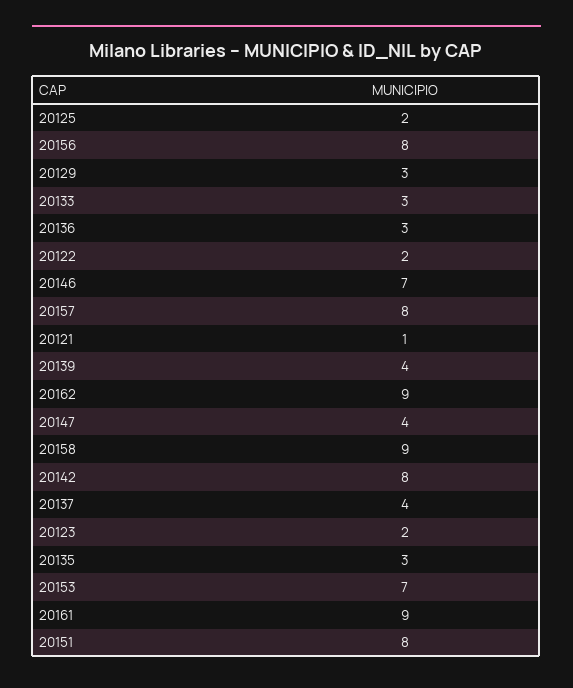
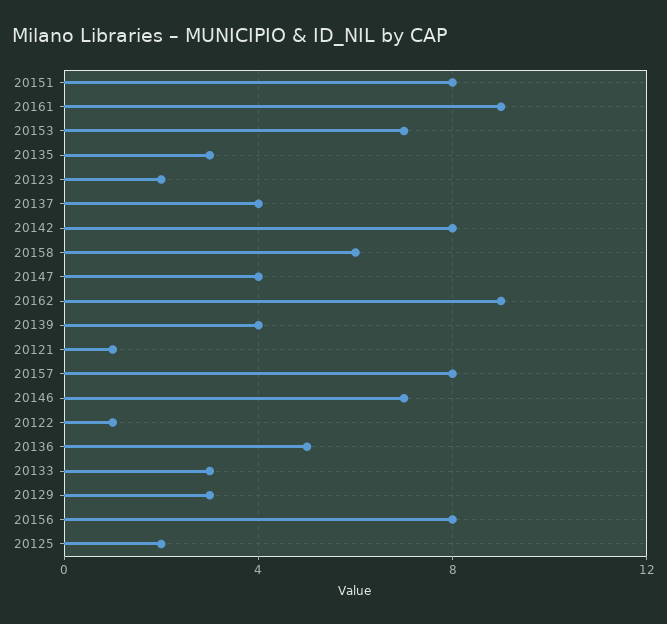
  {
    "20125": 2,
    "20156": 8,
    "20129": 3,
    "20133": 3,
-   "20136": 3,
+   "20136": 5,
-   "20122": 2,
+   "20122": 1,
    "20146": 7,
    "20157": 8,
    "20121": 1,
    "20139": 4,
    "20162": 9,
    "20147": 4,
-   "20158": 9,
+   "20158": 6,
    "20142": 8,
    "20137": 4,
    "20123": 2,
    "20135": 3,
    "20153": 7,
    "20161": 9,
    "20151": 8
  }

